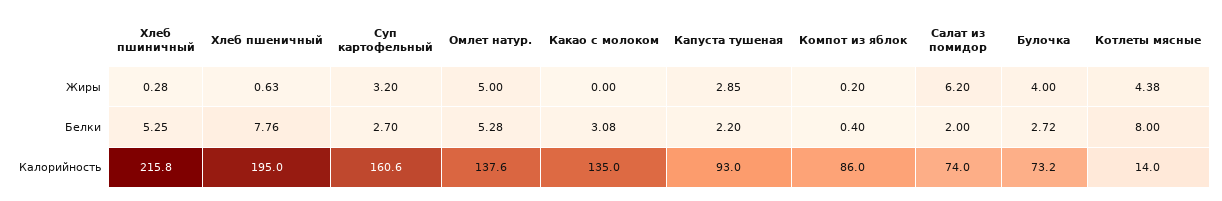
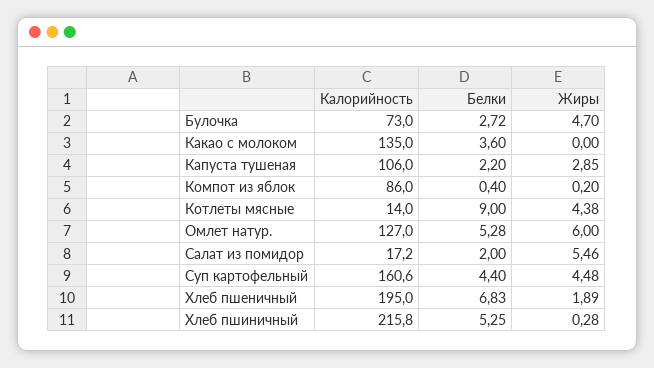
  {
    "Хлеб пшиничный": {
      "Жиры": 0.28,
      "Белки": 5.25,
      "Калорийность": 215.8
    },
    "Хлеб пшеничный": {
-     "Жиры": 0.63,
+     "Жиры": 1.89,
-     "Белки": 7.76,
+     "Белки": 6.83,
      "Калорийность": 195
    },
    "Суп картофельный": {
-     "Жиры": 3.2,
+     "Жиры": 4.48,
-     "Белки": 2.7,
+     "Белки": 4.4,
      "Калорийность": 160.6
    },
    "Омлет натур.": {
-     "Жиры": 5,
+     "Жиры": 6,
      "Белки": 5.28,
-     "Калорийность": 137.6
+     "Калорийность": 127
    },
    "Какао с молоком": {
      "Жиры": 0,
-     "Белки": 3.08,
+     "Белки": 3.6,
      "Калорийность": 135
    },
    "Капуста тушеная": {
      "Жиры": 2.85,
      "Белки": 2.2,
-     "Калорийность": 93
+     "Калорийность": 106
    },
    "Компот из яблок": {
      "Жиры": 0.2,
      "Белки": 0.4,
      "Калорийность": 86
    },
    "Салат из помидор": {
-     "Жиры": 6.2,
+     "Жиры": 5.46,
      "Белки": 2,
-     "Калорийность": 74
+     "Калорийность": 17.2
    },
    "Булочка": {
-     "Жиры": 4,
+     "Жиры": 4.7,
      "Белки": 2.72,
-     "Калорийность": 73.2
+     "Калорийность": 73
    },
    "Котлеты мясные": {
      "Жиры": 4.38,
-     "Белки": 8,
+     "Белки": 9,
      "Калорийность": 14
    }
  }

